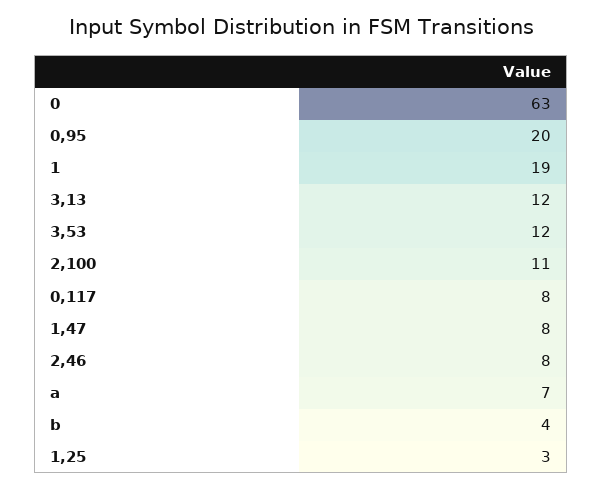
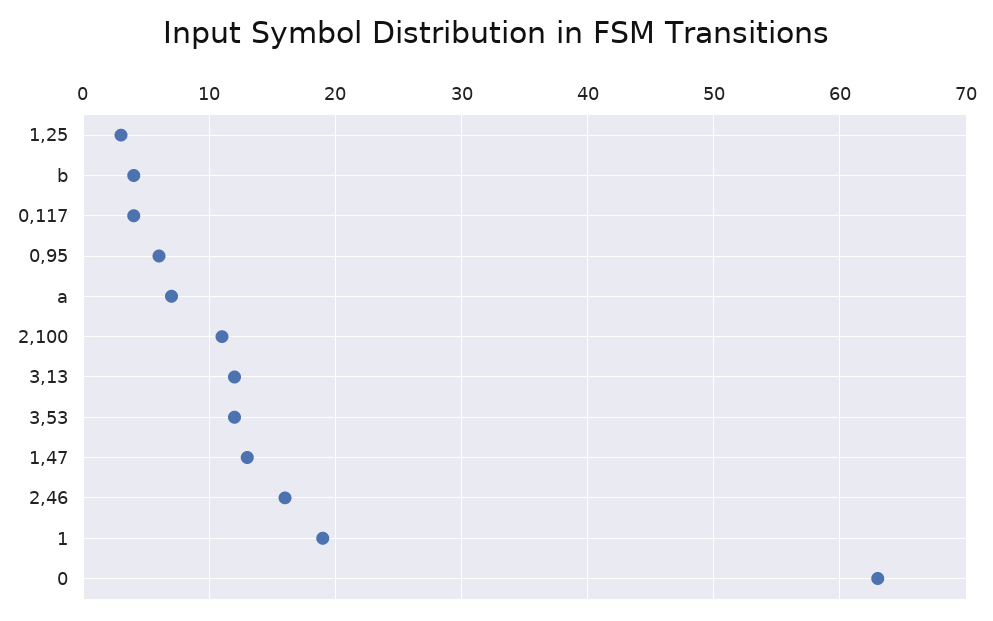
  {
    "0": 63,
-   "0,95": 20,
+   "0,95": 6,
    "1": 19,
    "3,13": 12,
    "3,53": 12,
    "2,100": 11,
-   "0,117": 8,
+   "0,117": 4,
-   "1,47": 8,
+   "1,47": 13,
-   "2,46": 8,
+   "2,46": 16,
    "a": 7,
    "b": 4,
    "1,25": 3
  }

